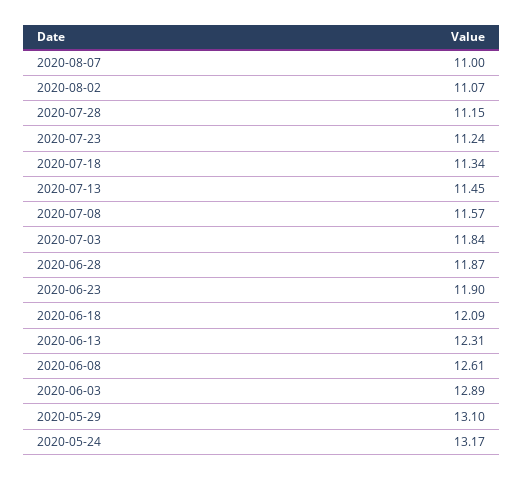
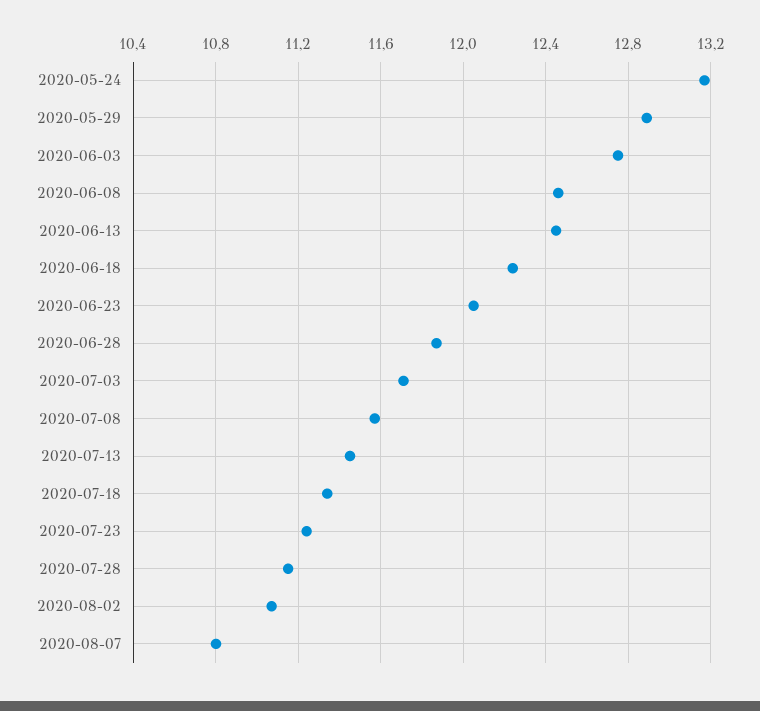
  {
-   "2020-08-07": 11,
+   "2020-08-07": 10.8,
    "2020-08-02": 11.07,
    "2020-07-28": 11.15,
    "2020-07-23": 11.24,
    "2020-07-18": 11.34,
    "2020-07-13": 11.45,
    "2020-07-08": 11.57,
-   "2020-07-03": 11.84,
+   "2020-07-03": 11.7,
    "2020-06-28": 11.87,
-   "2020-06-23": 11.9,
+   "2020-06-23": 12.05,
-   "2020-06-18": 12.09,
+   "2020-06-18": 12.25,
-   "2020-06-13": 12.31,
+   "2020-06-13": 12.45,
-   "2020-06-08": 12.61,
+   "2020-06-08": 12.45,
-   "2020-06-03": 12.89,
+   "2020-06-03": 12.75,
-   "2020-05-29": 13.1,
+   "2020-05-29": 12.9,
    "2020-05-24": 13.17
  }

